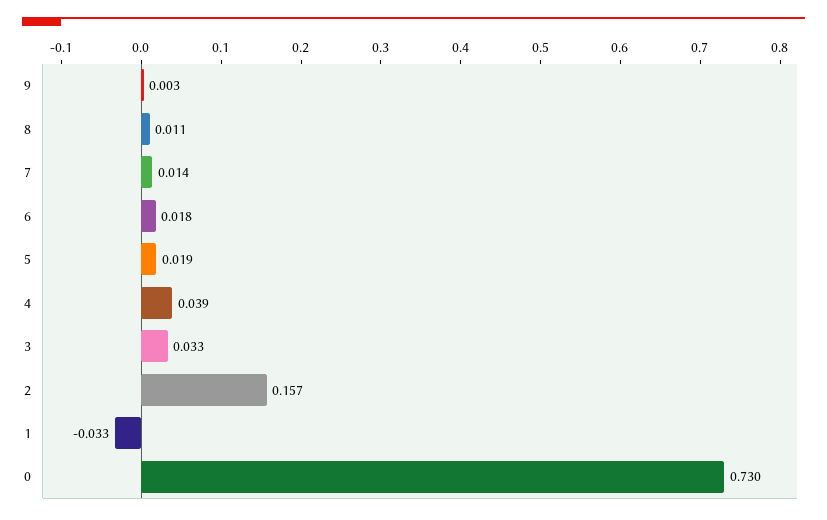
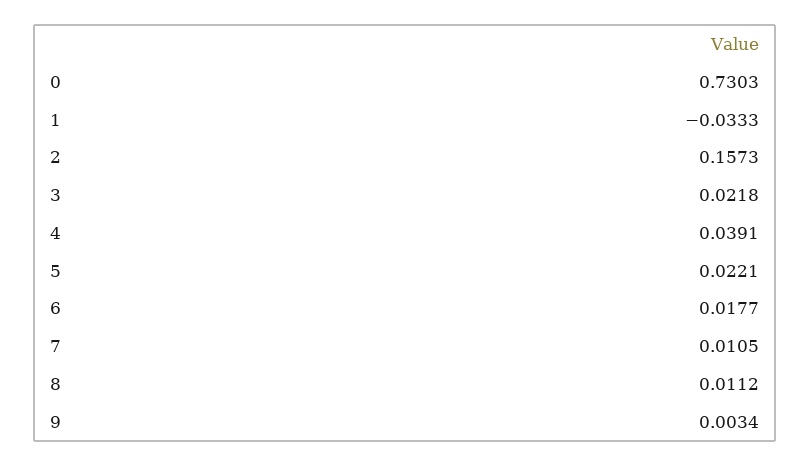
  {
    "9": 0.0034,
    "8": 0.0112,
-   "7": 0.014,
+   "7": 0.0105,
    "6": 0.0177,
-   "5": 0.019,
+   "5": 0.0221,
    "4": 0.0391,
-   "3": 0.033,
+   "3": 0.0218,
    "2": 0.1573,
    "1": -0.0333,
    "0": 0.7303
  }

